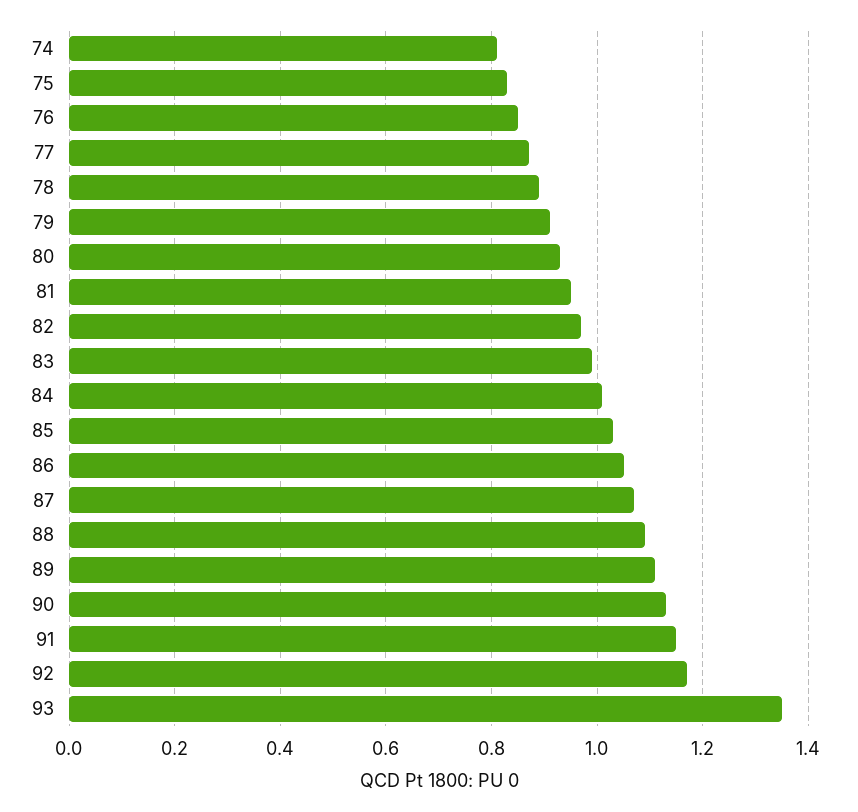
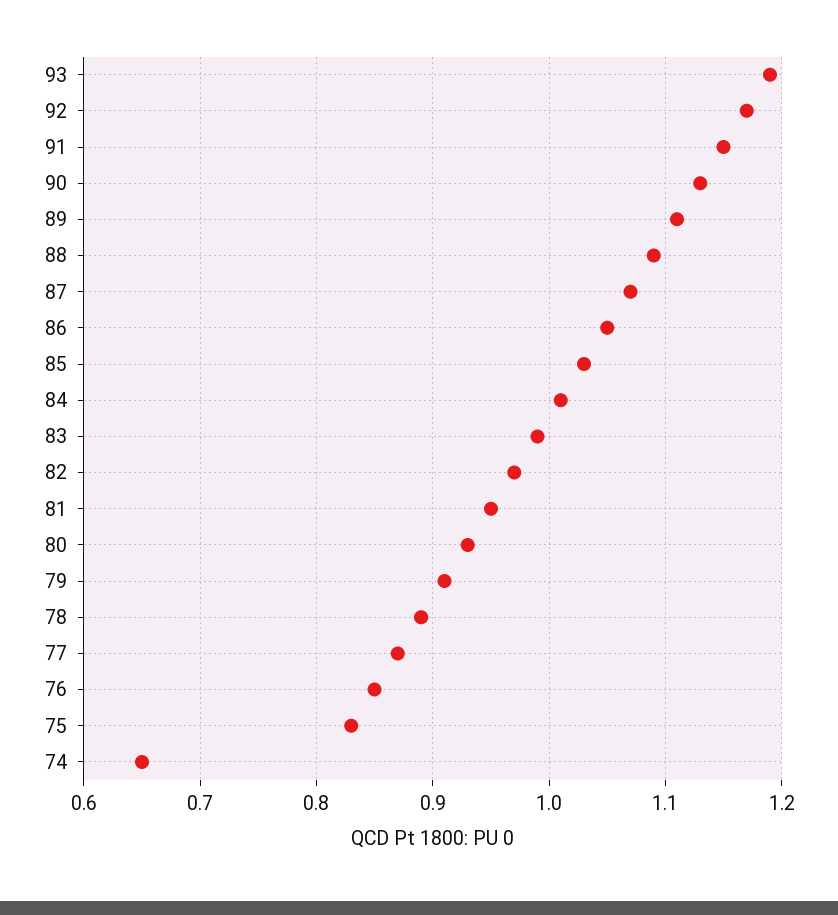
  {
-   "74": 0.8,
+   "74": 0.65,
    "75": 0.83,
    "76": 0.85,
    "77": 0.87,
    "78": 0.89,
    "79": 0.91,
    "80": 0.93,
    "81": 0.95,
    "82": 0.97,
    "83": 0.99,
    "84": 1.01,
    "85": 1.03,
    "86": 1.05,
    "87": 1.07,
    "88": 1.09,
    "89": 1.11,
    "90": 1.13,
    "91": 1.15,
    "92": 1.17,
-   "93": 1.35
+   "93": 1.19
  }

